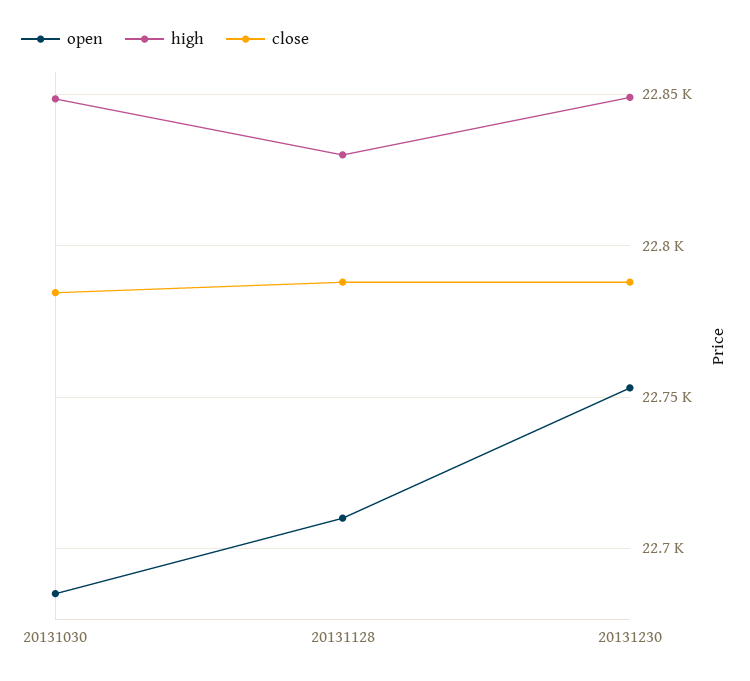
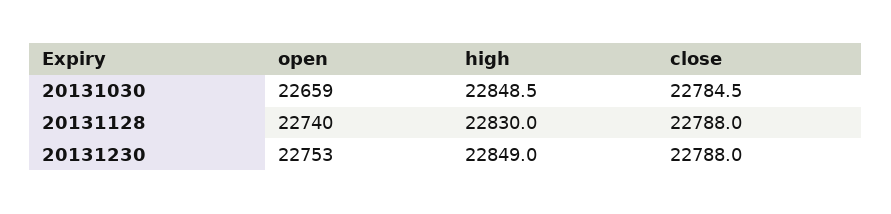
  {
    "open": {
-     "20131030": 22685,
+     "20131030": 22659,
-     "20131128": 22710,
+     "20131128": 22740,
      "20131230": 22753
    },
    "high": {
      "20131030": 22848.5,
      "20131128": 22830,
      "20131230": 22849
    },
    "close": {
      "20131030": 22784.5,
      "20131128": 22788,
      "20131230": 22788
    }
  }

